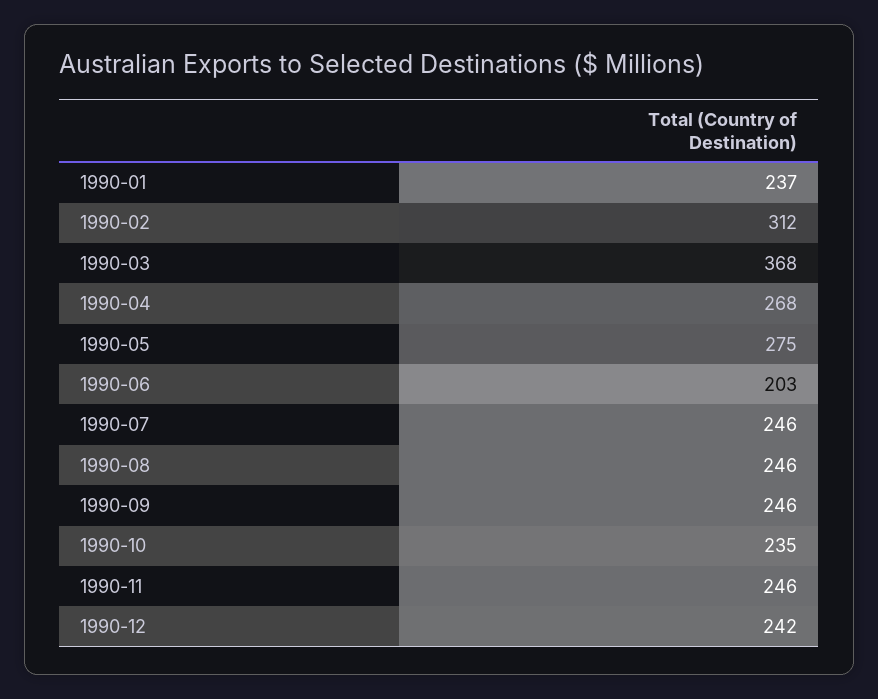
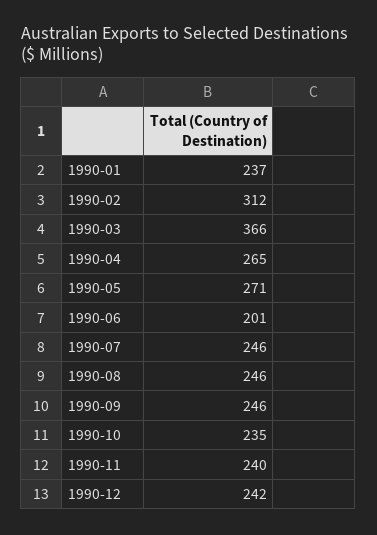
  {
    "1990-01": 237,
    "1990-02": 312,
-   "1990-03": 368,
+   "1990-03": 366,
-   "1990-04": 268,
+   "1990-04": 265,
-   "1990-05": 275,
+   "1990-05": 271,
-   "1990-06": 203,
+   "1990-06": 201,
    "1990-07": 246,
    "1990-08": 246,
    "1990-09": 246,
    "1990-10": 235,
-   "1990-11": 246,
+   "1990-11": 240,
    "1990-12": 242
  }

